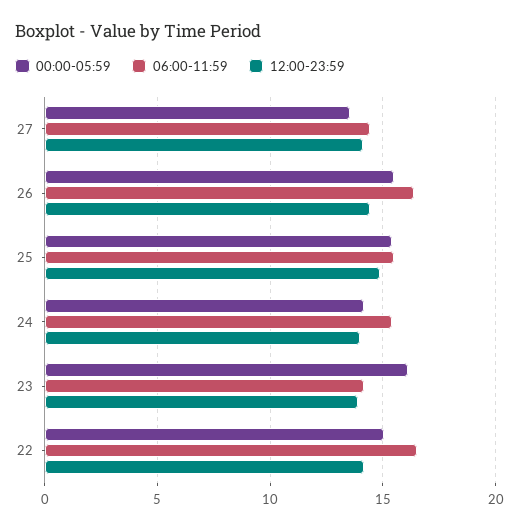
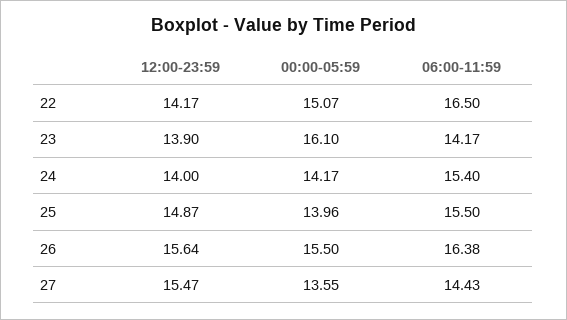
  {
    "00:00-05:59": {
      "27": 13.55,
      "26": 15.5,
-     "25": 15.5,
+     "25": 13.96,
      "24": 14.17,
      "23": 16.1,
      "22": 15.07
    },
    "06:00-11:59": {
      "27": 14.43,
      "26": 16.38,
      "25": 15.5,
      "24": 15.4,
      "23": 14.17,
      "22": 16.5
    },
    "12:00-23:59": {
-     "27": 14,
+     "27": 15.47,
-     "26": 14.5,
+     "26": 15.64,
      "25": 14.87,
      "24": 14,
      "23": 13.9,
      "22": 14.17
    }
  }

